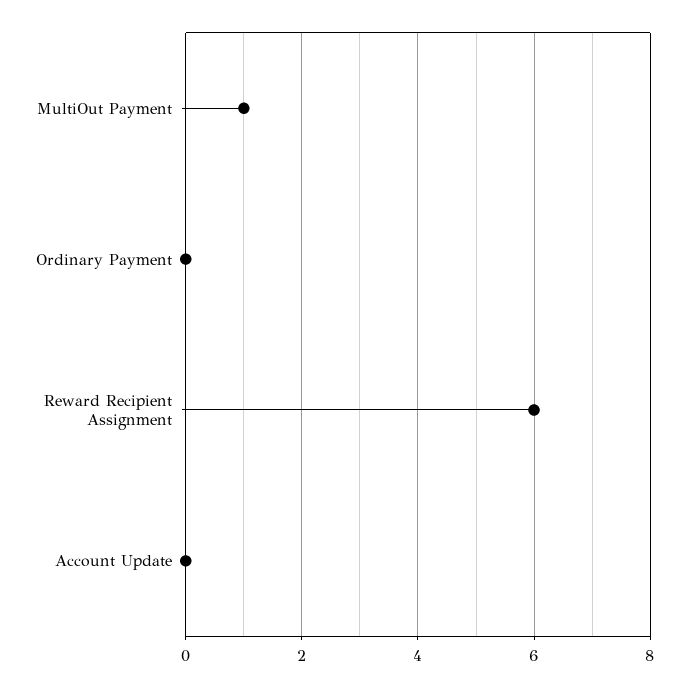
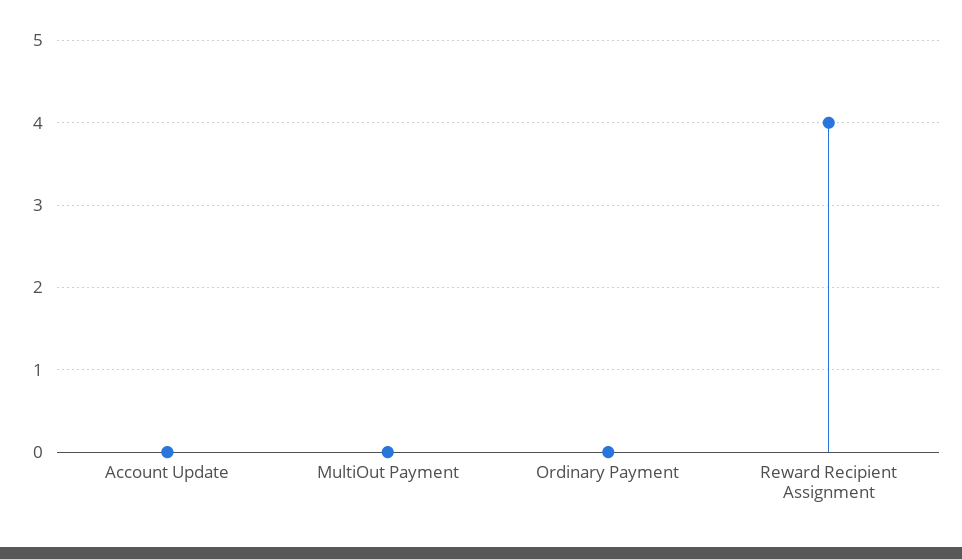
  {
-   "MultiOut Payment": 1,
+   "MultiOut Payment": 0,
    "Ordinary Payment": 0,
-   "Reward Recipient Assignment": 6,
+   "Reward Recipient Assignment": 4,
    "Account Update": 0
  }

